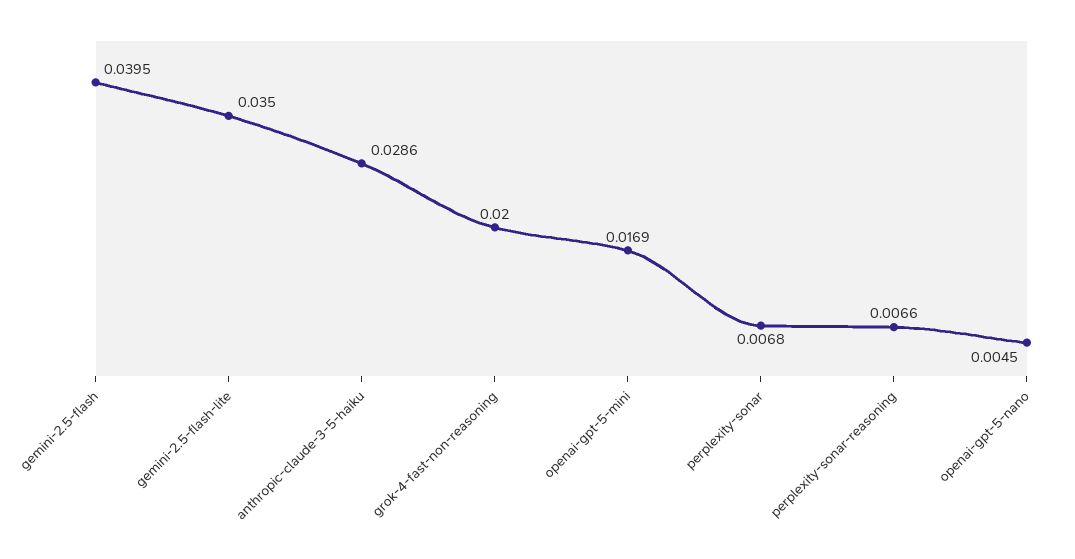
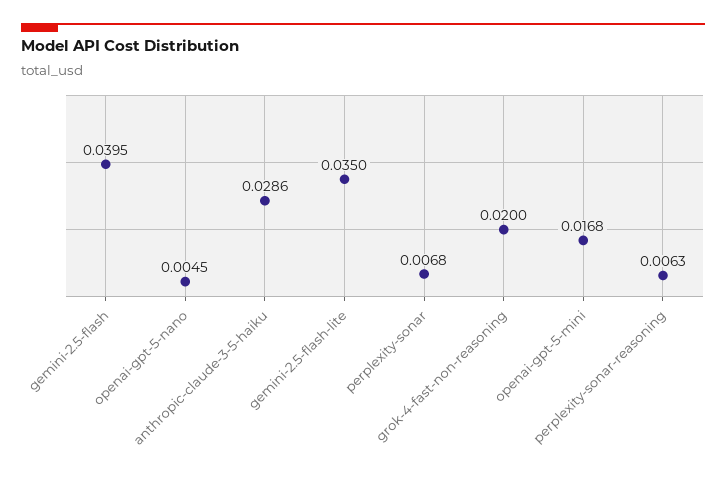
  {
    "gemini-2.5-flash": 0.0395,
    "gemini-2.5-flash-lite": 0.035,
    "anthropic-claude-3-5-haiku": 0.0286,
    "grok-4-fast-non-reasoning": 0.02,
-   "openai-gpt-5-mini": 0.0169,
+   "openai-gpt-5-mini": 0.0168,
    "perplexity-sonar": 0.0068,
-   "perplexity-sonar-reasoning": 0.0066,
+   "perplexity-sonar-reasoning": 0.0063,
    "openai-gpt-5-nano": 0.0045
  }

